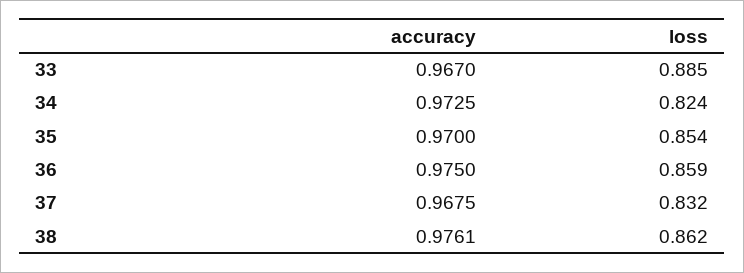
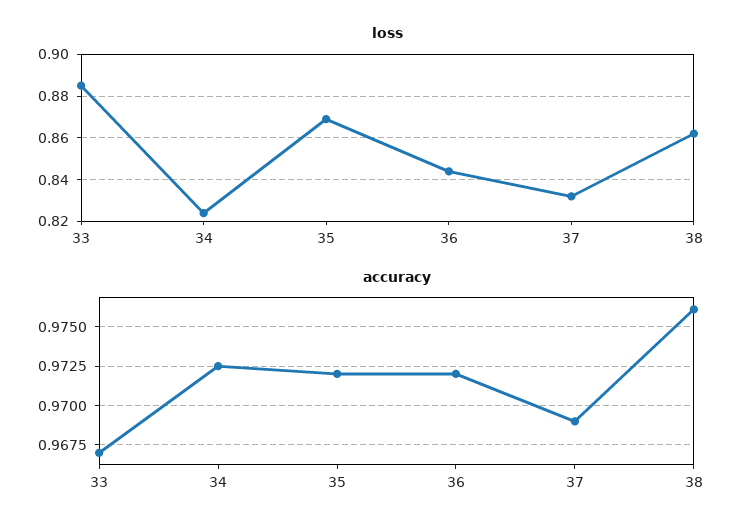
  {
    "accuracy": {
      "33": 0.967,
      "34": 0.9725,
-     "35": 0.97,
+     "35": 0.972,
-     "36": 0.975,
+     "36": 0.972,
-     "37": 0.9675,
+     "37": 0.969,
      "38": 0.9761
    },
    "loss": {
      "33": 0.885,
      "34": 0.824,
-     "35": 0.854,
+     "35": 0.87,
-     "36": 0.859,
+     "36": 0.845,
      "37": 0.832,
      "38": 0.862
    }
  }

